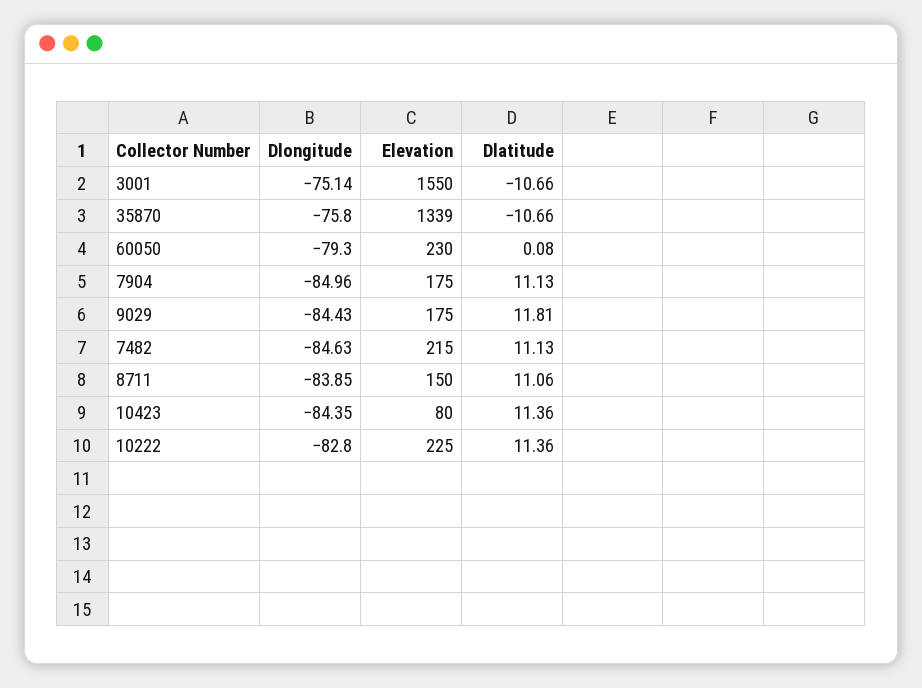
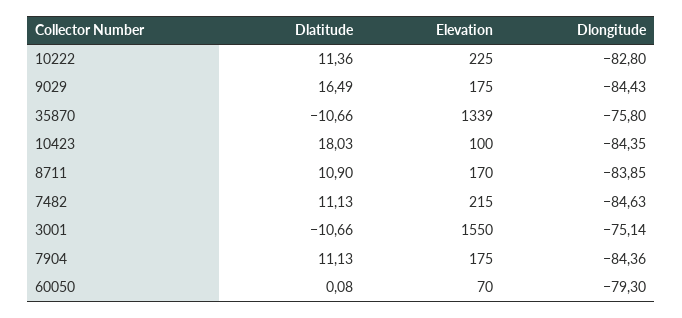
  {
    "Dlongitude": {
      "3001": -75.14,
      "35870": -75.8,
      "60050": -79.3,
-     "7904": -84.96,
+     "7904": -84.36,
      "9029": -84.43,
      "7482": -84.63,
      "8711": -83.85,
      "10423": -84.35,
      "10222": -82.8
    },
    "Elevation": {
      "3001": 1550,
      "35870": 1339,
-     "60050": 230,
+     "60050": 70,
      "7904": 175,
      "9029": 175,
      "7482": 215,
-     "8711": 150,
+     "8711": 170,
-     "10423": 80,
+     "10423": 100,
      "10222": 225
    },
    "Dlatitude": {
      "3001": -10.66,
      "35870": -10.66,
      "60050": 0.08,
      "7904": 11.13,
-     "9029": 11.81,
+     "9029": 16.49,
      "7482": 11.13,
-     "8711": 11.06,
+     "8711": 10.9,
-     "10423": 11.36,
+     "10423": 18.03,
      "10222": 11.36
    }
  }

